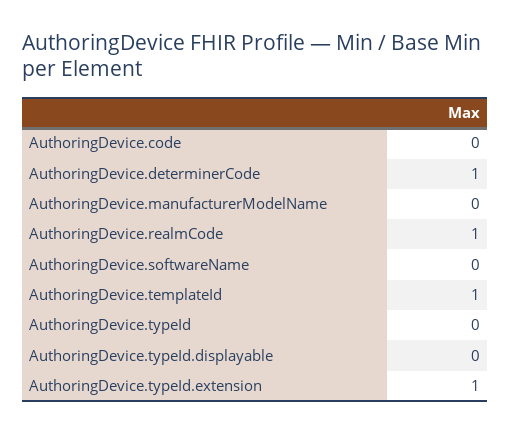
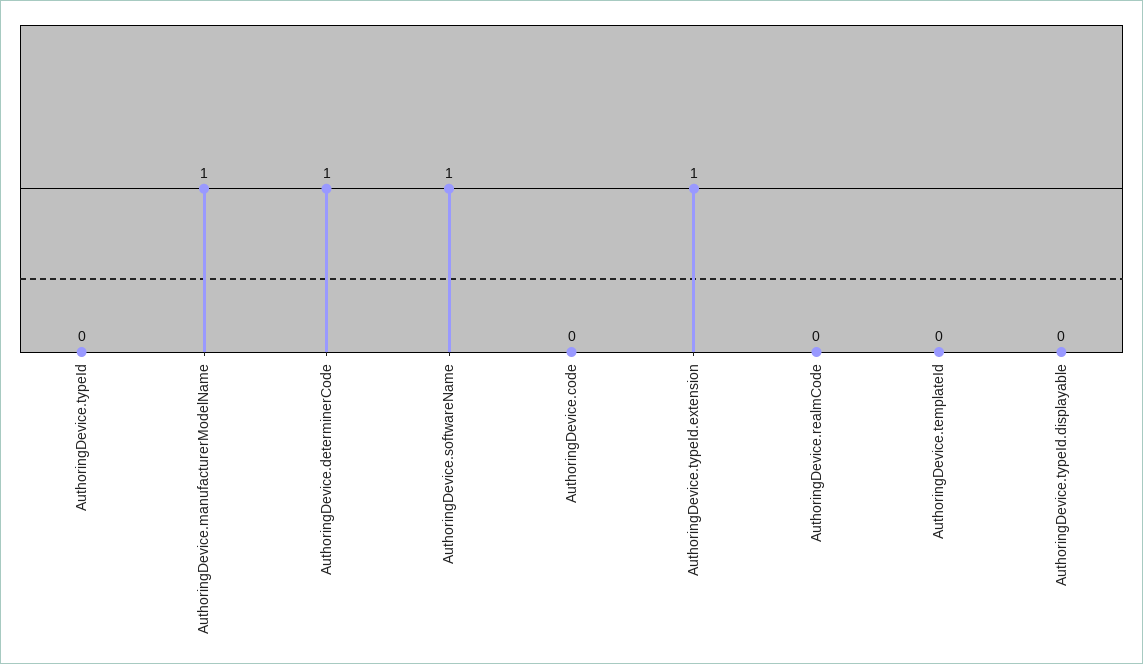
  {
    "AuthoringDevice.code": 0,
    "AuthoringDevice.determinerCode": 1,
-   "AuthoringDevice.manufacturerModelName": 0,
+   "AuthoringDevice.manufacturerModelName": 1,
-   "AuthoringDevice.realmCode": 1,
+   "AuthoringDevice.realmCode": 0,
-   "AuthoringDevice.softwareName": 0,
+   "AuthoringDevice.softwareName": 1,
-   "AuthoringDevice.templateId": 1,
+   "AuthoringDevice.templateId": 0,
    "AuthoringDevice.typeId": 0,
    "AuthoringDevice.typeId.displayable": 0,
    "AuthoringDevice.typeId.extension": 1
  }

